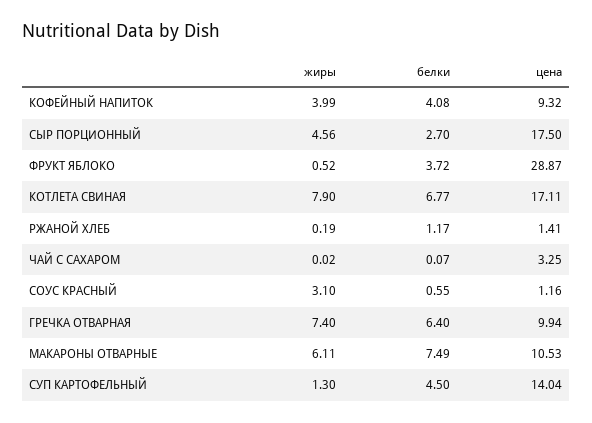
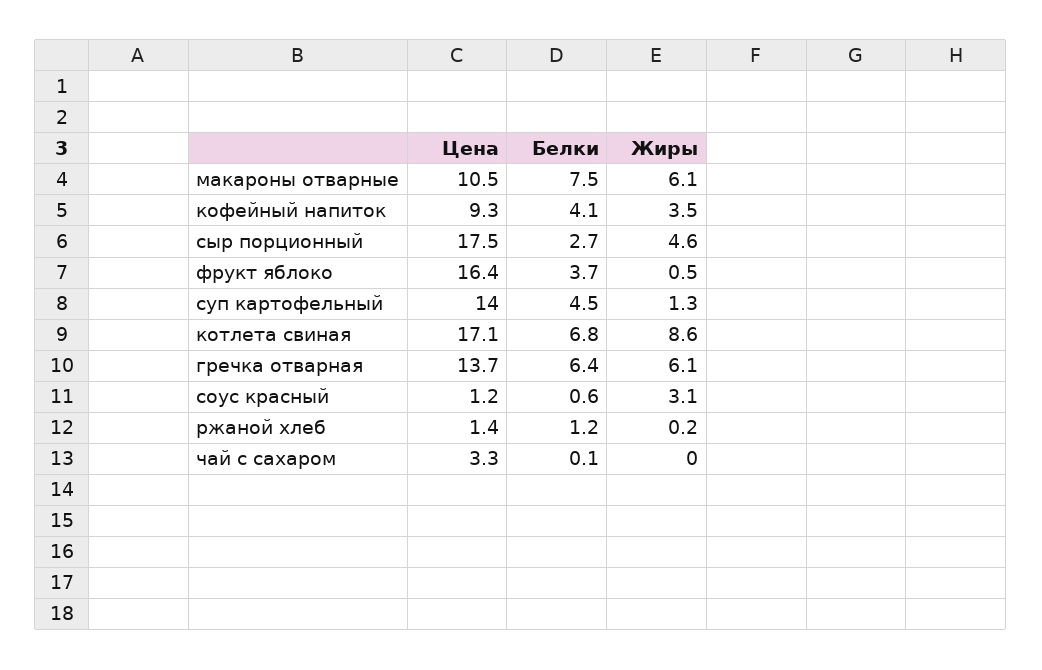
  {
    "жиры": {
-     "КОФЕЙНЫЙ НАПИТОК": 3.99,
+     "КОФЕЙНЫЙ НАПИТОК": 3.5,
      "СЫР ПОРЦИОННЫЙ": 4.56,
      "ФРУКТ ЯБЛОКО": 0.52,
-     "КОТЛЕТА СВИНАЯ": 7.9,
+     "КОТЛЕТА СВИНАЯ": 8.6,
      "РЖАНОЙ ХЛЕБ": 0.19,
      "ЧАЙ С САХАРОМ": 0.02,
      "СОУС КРАСНЫЙ": 3.1,
-     "ГРЕЧКА ОТВАРНАЯ": 7.4,
+     "ГРЕЧКА ОТВАРНАЯ": 6.1,
      "МАКАРОНЫ ОТВАРНЫЕ": 6.11,
      "СУП КАРТОФЕЛЬНЫЙ": 1.3
    },
    "белки": {
      "КОФЕЙНЫЙ НАПИТОК": 4.08,
      "СЫР ПОРЦИОННЫЙ": 2.7,
      "ФРУКТ ЯБЛОКО": 3.72,
      "КОТЛЕТА СВИНАЯ": 6.77,
      "РЖАНОЙ ХЛЕБ": 1.17,
      "ЧАЙ С САХАРОМ": 0.07,
      "СОУС КРАСНЫЙ": 0.55,
      "ГРЕЧКА ОТВАРНАЯ": 6.4,
      "МАКАРОНЫ ОТВАРНЫЕ": 7.49,
      "СУП КАРТОФЕЛЬНЫЙ": 4.5
    },
    "цена": {
      "КОФЕЙНЫЙ НАПИТОК": 9.32,
      "СЫР ПОРЦИОННЫЙ": 17.5,
-     "ФРУКТ ЯБЛОКО": 28.87,
+     "ФРУКТ ЯБЛОКО": 16.4,
      "КОТЛЕТА СВИНАЯ": 17.11,
      "РЖАНОЙ ХЛЕБ": 1.41,
      "ЧАЙ С САХАРОМ": 3.25,
      "СОУС КРАСНЫЙ": 1.16,
-     "ГРЕЧКА ОТВАРНАЯ": 9.94,
+     "ГРЕЧКА ОТВАРНАЯ": 13.7,
      "МАКАРОНЫ ОТВАРНЫЕ": 10.53,
      "СУП КАРТОФЕЛЬНЫЙ": 14.04
    }
  }

